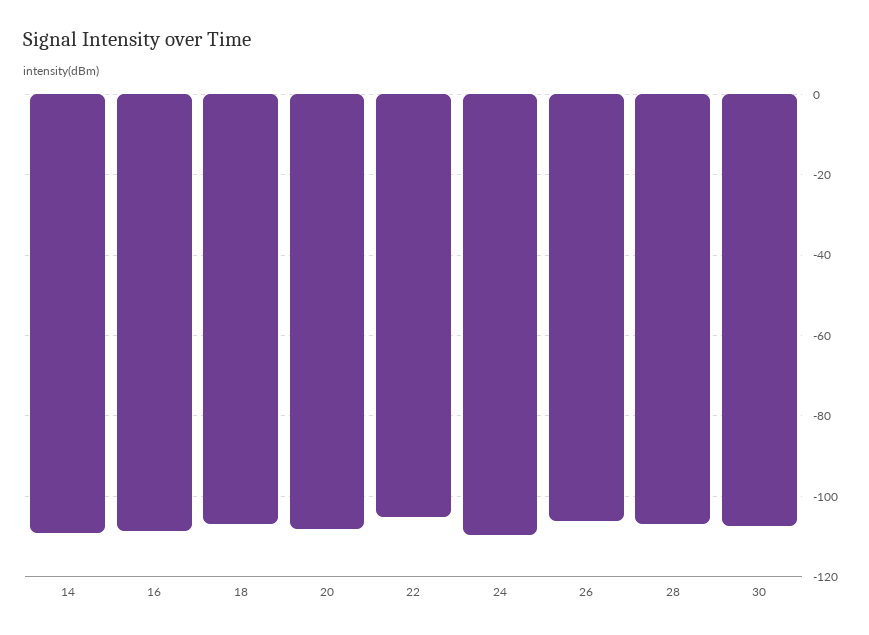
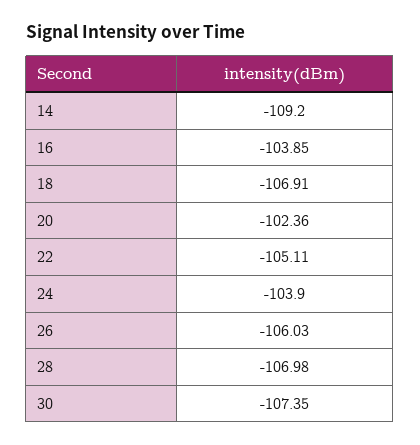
  {
    "14": -109.2,
-   "16": -108,
+   "16": -103.85,
    "18": -106.91,
-   "20": -108,
+   "20": -102.36,
    "22": -105.11,
-   "24": -110,
+   "24": -103.9,
    "26": -106.03,
    "28": -106.98,
    "30": -107.35
  }

